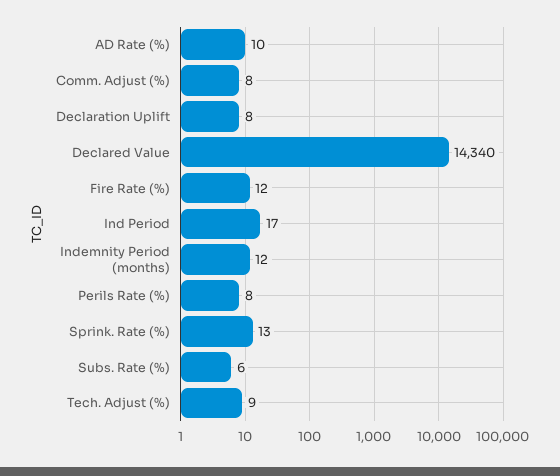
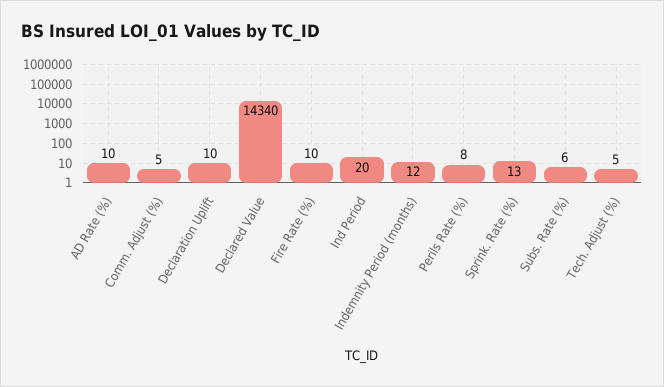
  {
    "AD Rate (%)": 10,
-   "Comm. Adjust (%)": 8,
+   "Comm. Adjust (%)": 5,
-   "Declaration Uplift": 8,
+   "Declaration Uplift": 10,
    "Declared Value": 14340,
-   "Fire Rate (%)": 12,
+   "Fire Rate (%)": 10,
-   "Ind Period": 17,
+   "Ind Period": 20,
    "Indemnity Period (months)": 12,
    "Perils Rate (%)": 8,
    "Sprink. Rate (%)": 13,
    "Subs. Rate (%)": 6,
-   "Tech. Adjust (%)": 9
+   "Tech. Adjust (%)": 5
  }

